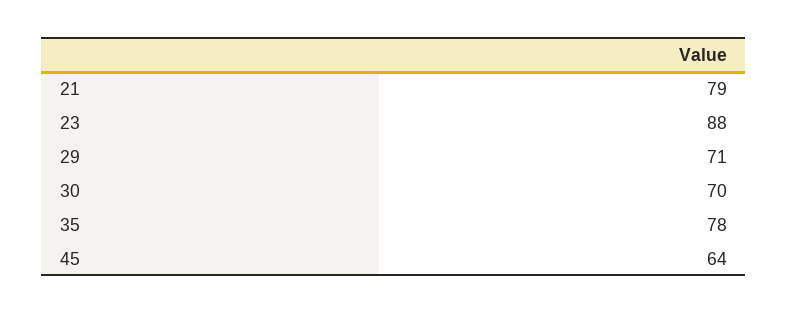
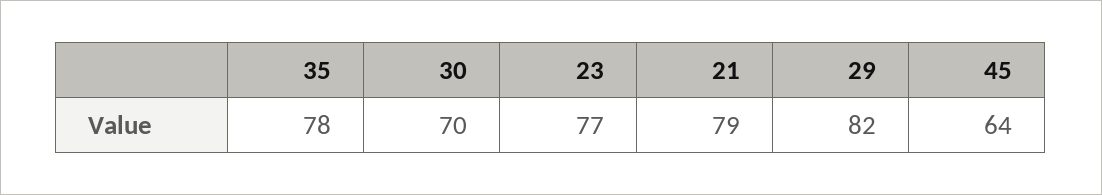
  {
    "21": 79,
-   "23": 88,
+   "23": 77,
-   "29": 71,
+   "29": 82,
    "30": 70,
    "35": 78,
    "45": 64
  }

